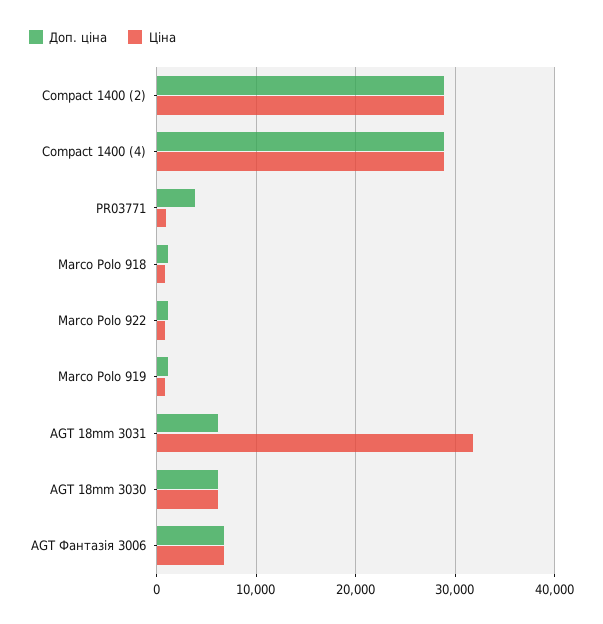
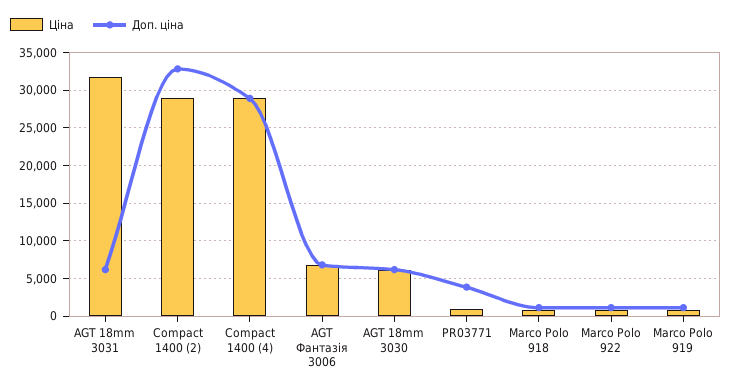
  {
    "Доп. ціна": {
-     "Compact 1400 (2)": 29000,
+     "Compact 1400 (2)": 33000,
      "Compact 1400 (4)": 29000,
      "PR03771": 4000,
      "Marco Polo 918": 1000,
      "Marco Polo 922": 1000,
      "Marco Polo 919": 1000,
      "AGT 18mm 3031": 6000,
      "AGT 18mm 3030": 6000,
      "AGT Фантазія 3006": 7000
    },
    "Ціна": {
      "Compact 1400 (2)": 29000,
      "Compact 1400 (4)": 29000,
      "PR03771": 1000,
      "Marco Polo 918": 1000,
      "Marco Polo 922": 1000,
      "Marco Polo 919": 1000,
      "AGT 18mm 3031": 32000,
      "AGT 18mm 3030": 6000,
      "AGT Фантазія 3006": 7000
    }
  }

